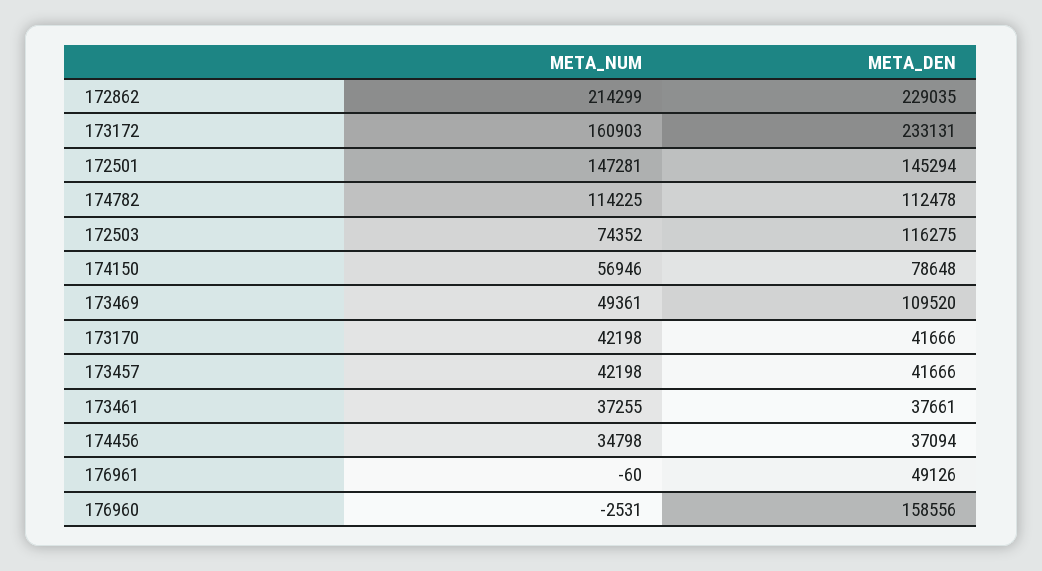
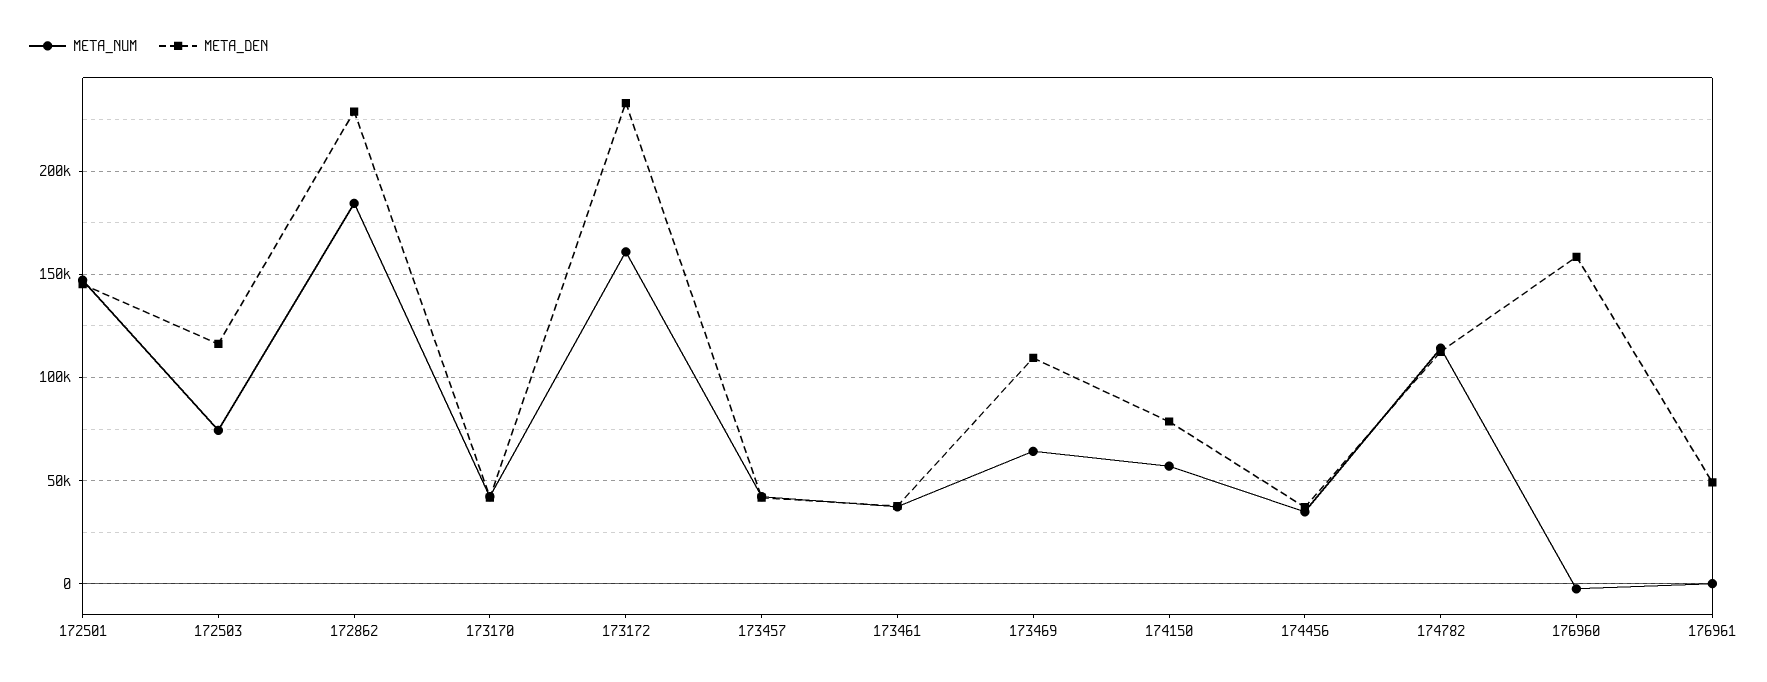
  {
    "META_NUM": {
-     "172862": 214299,
+     "172862": 185000,
      "173172": 160903,
      "172501": 147281,
      "174782": 114225,
      "172503": 74352,
      "174150": 56946,
-     "173469": 49361,
+     "173469": 65000,
      "173170": 42198,
      "173457": 42198,
      "173461": 37255,
      "174456": 34798,
      "176961": -60,
      "176960": -2531
    },
    "META_DEN": {
      "172862": 229035,
      "173172": 233131,
      "172501": 145294,
      "174782": 112478,
      "172503": 116275,
      "174150": 78648,
      "173469": 109520,
      "173170": 41666,
      "173457": 41666,
      "173461": 37661,
      "174456": 37094,
      "176961": 49126,
      "176960": 158556
    }
  }

